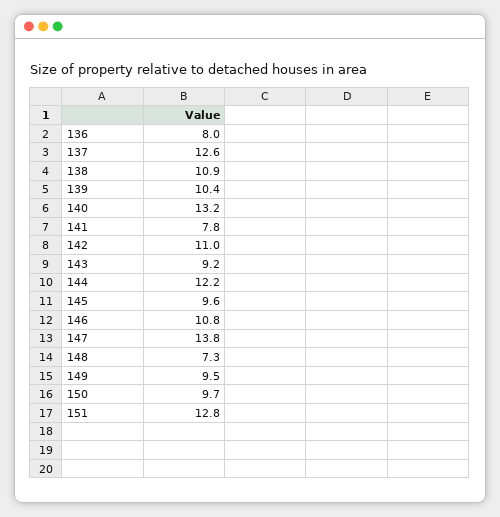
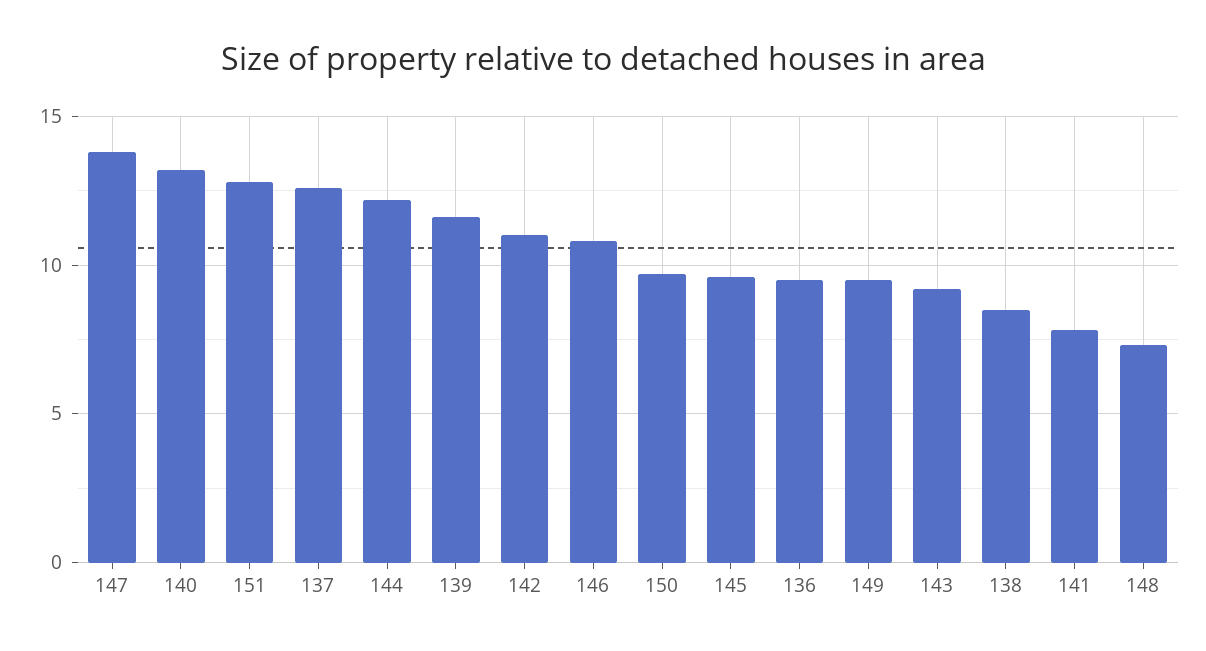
  {
-   "136": 8,
+   "136": 9.5,
    "137": 12.6,
-   "138": 10.9,
+   "138": 8.5,
-   "139": 10.4,
+   "139": 11.5,
    "140": 13.2,
    "141": 7.8,
    "142": 11,
    "143": 9.2,
    "144": 12.2,
    "145": 9.6,
    "146": 10.8,
    "147": 13.8,
    "148": 7.3,
    "149": 9.5,
    "150": 9.7,
    "151": 12.8
  }

